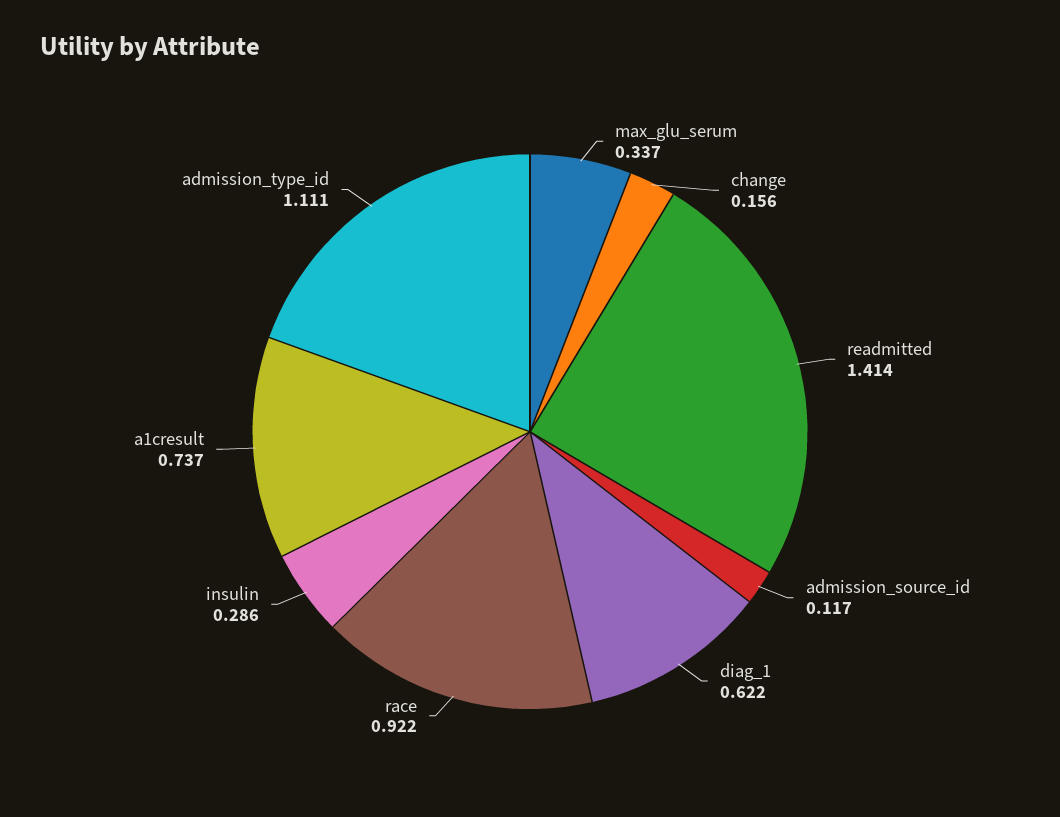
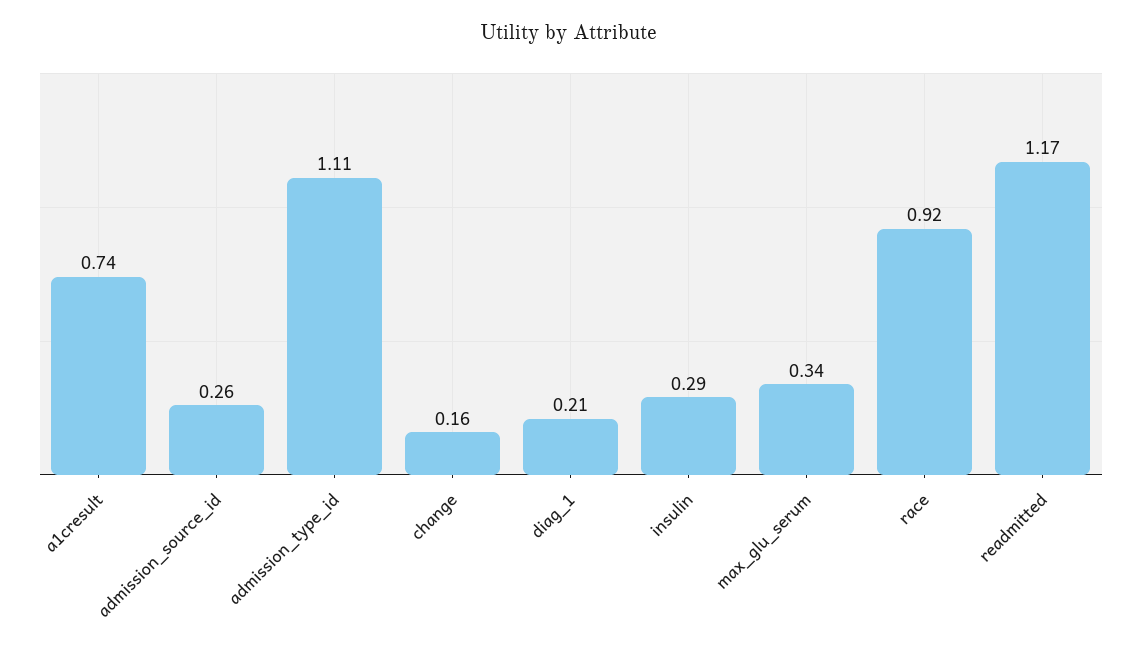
  {
    "max_glu_serum": 0.337,
    "change": 0.156,
-   "readmitted": 1.414,
+   "readmitted": 1.17,
-   "admission_source_id": 0.117,
+   "admission_source_id": 0.26,
-   "diag_1": 0.622,
+   "diag_1": 0.21,
    "race": 0.922,
    "insulin": 0.286,
    "a1cresult": 0.737,
    "admission_type_id": 1.111
  }

